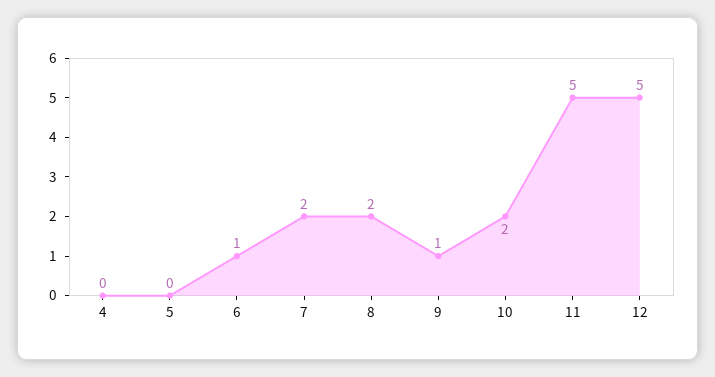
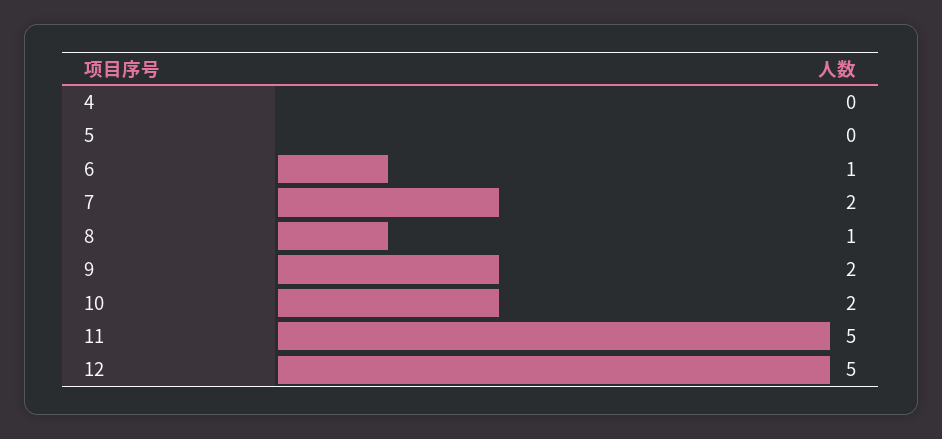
  {
    "4": 0,
    "5": 0,
    "6": 1,
    "7": 2,
-   "8": 2,
+   "8": 1,
-   "9": 1,
+   "9": 2,
    "10": 2,
    "11": 5,
    "12": 5
  }

